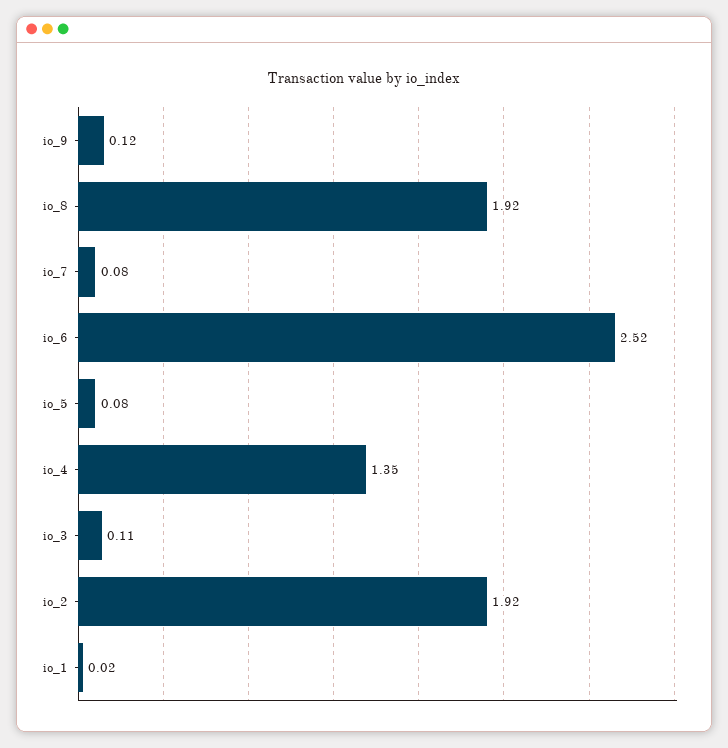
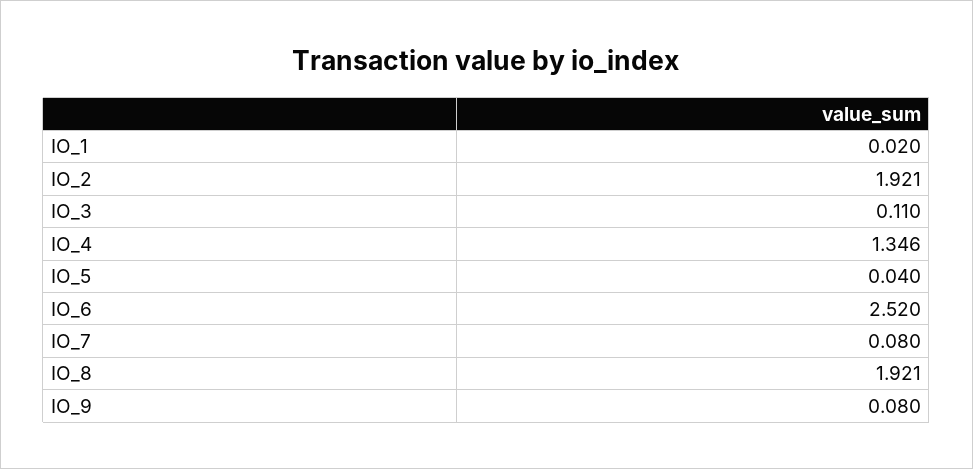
  {
-   "io_9": 0.12,
+   "io_9": 0.08,
    "io_8": 1.921,
    "io_7": 0.08,
    "io_6": 2.52,
-   "io_5": 0.08,
+   "io_5": 0.04,
    "io_4": 1.346,
    "io_3": 0.11,
    "io_2": 1.921,
    "io_1": 0.02
  }

